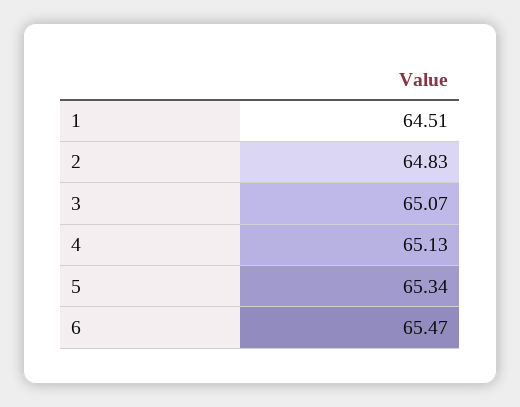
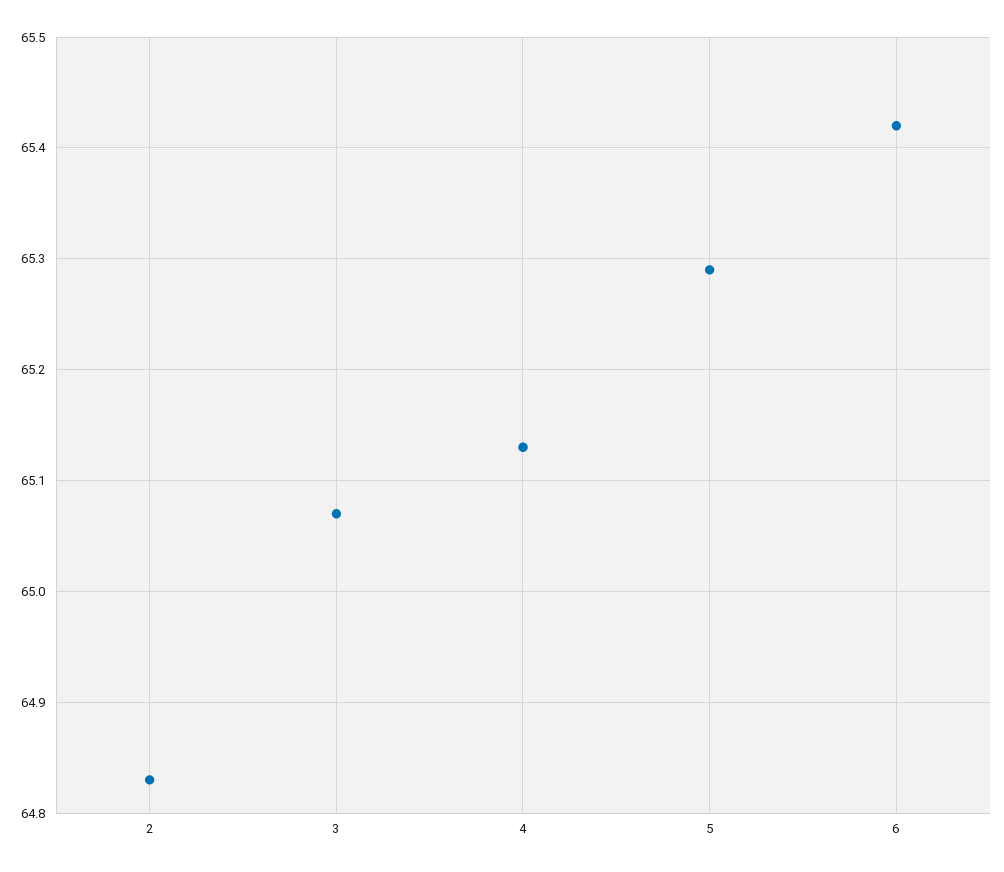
  {
-   "1": 64.51,
    "2": 64.83,
    "3": 65.07,
    "4": 65.13,
-   "5": 65.34,
+   "5": 65.29,
-   "6": 65.47
+   "6": 65.42
  }

